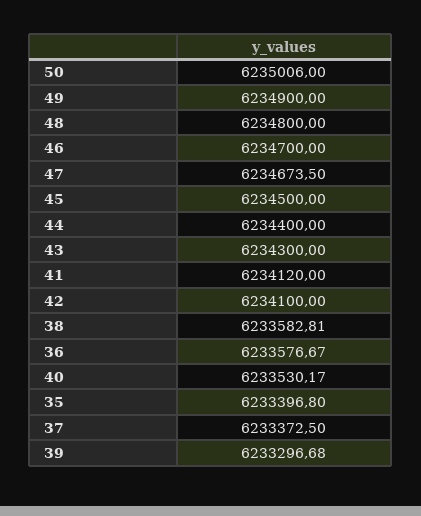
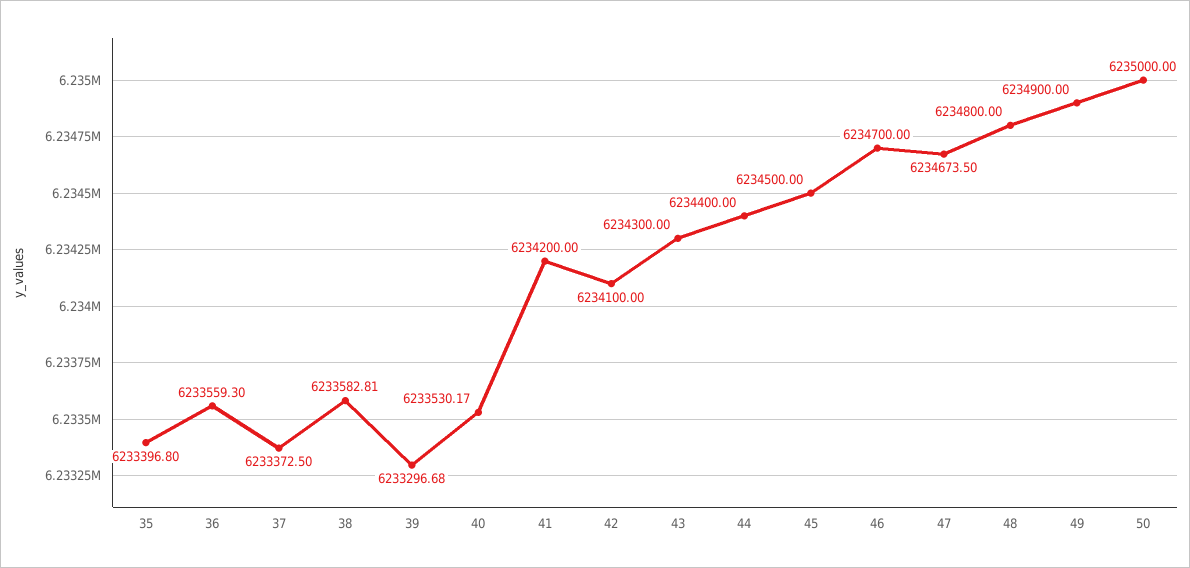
  {
-   "50": 6235006,
+   "50": 6235000,
    "49": 6234900,
    "48": 6234800,
    "46": 6234700,
    "47": 6234673.5,
    "45": 6234500,
    "44": 6234400,
    "43": 6234300,
-   "41": 6234120,
+   "41": 6234200,
    "42": 6234100,
    "38": 6233582.81,
-   "36": 6233576.67,
+   "36": 6233559.3,
    "40": 6233530.17,
    "35": 6233396.8,
    "37": 6233372.5,
    "39": 6233296.68
  }

